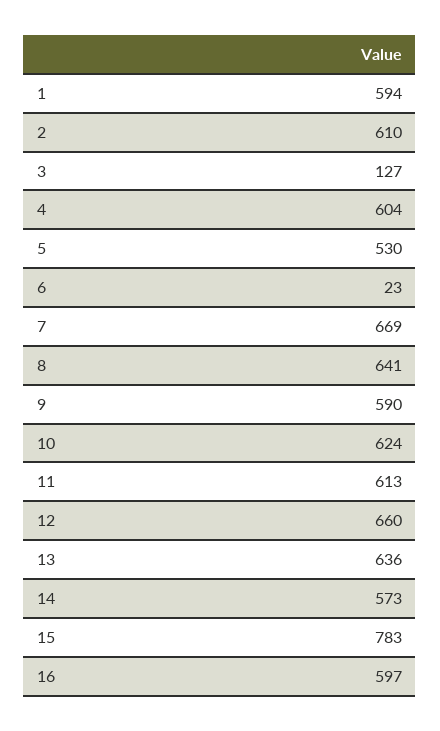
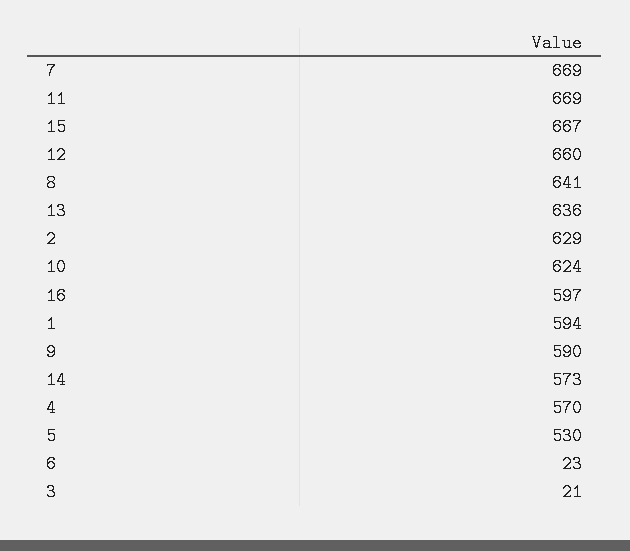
  {
    "1": 594,
-   "2": 610,
+   "2": 629,
-   "3": 127,
+   "3": 21,
-   "4": 604,
+   "4": 570,
    "5": 530,
    "6": 23,
    "7": 669,
    "8": 641,
    "9": 590,
    "10": 624,
-   "11": 613,
+   "11": 669,
    "12": 660,
    "13": 636,
    "14": 573,
-   "15": 783,
+   "15": 667,
    "16": 597
  }

